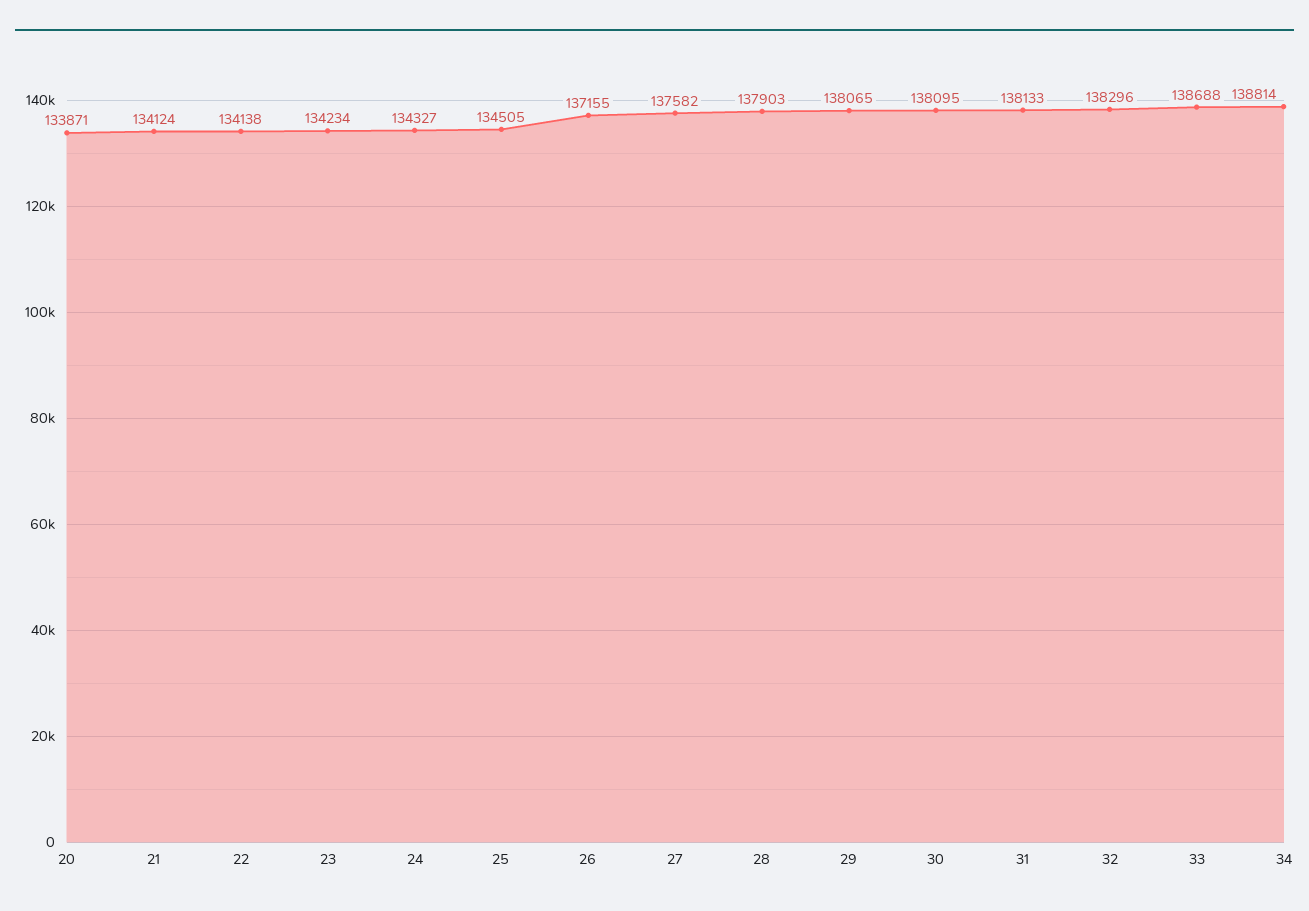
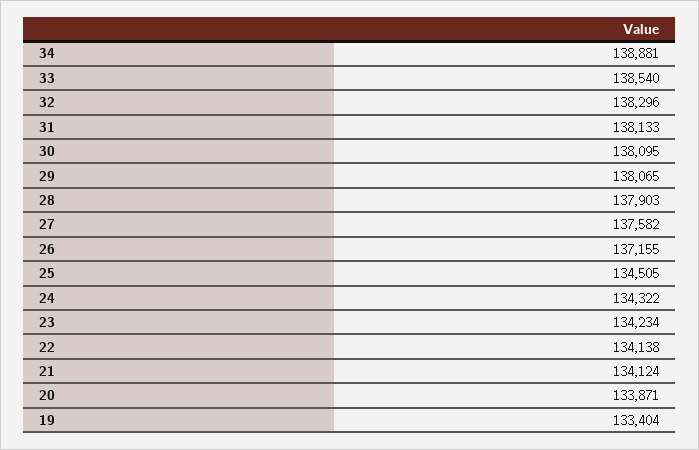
  {
    "20": 133871,
    "21": 134124,
    "22": 134138,
    "23": 134234,
-   "24": 134327,
+   "24": 134322,
    "25": 134505,
    "26": 137155,
    "27": 137582,
    "28": 137903,
    "29": 138065,
    "30": 138095,
    "31": 138133,
    "32": 138296,
-   "33": 138688,
+   "33": 138540,
-   "34": 138814
+   "34": 138881,
+   "19": 133404
  }

